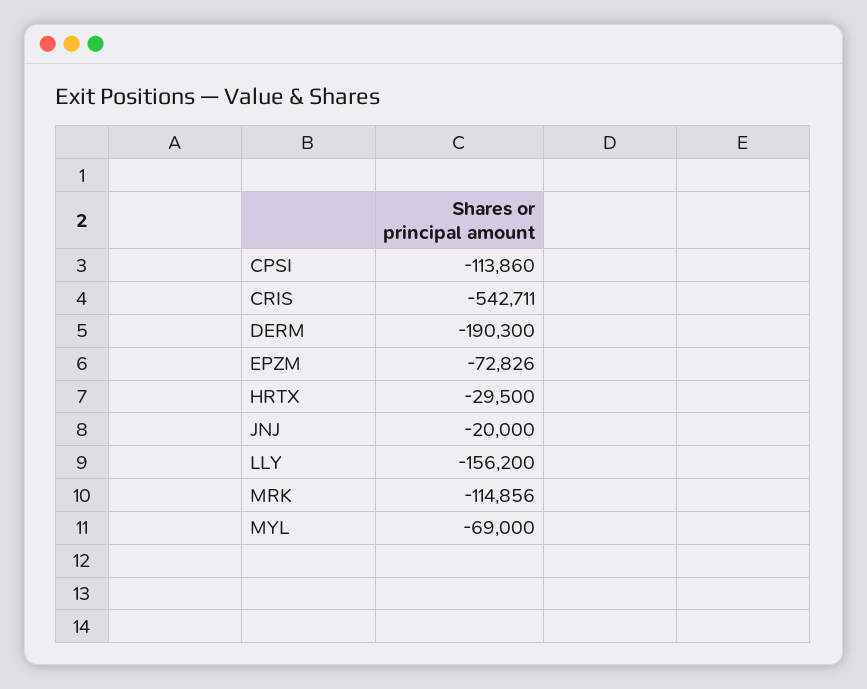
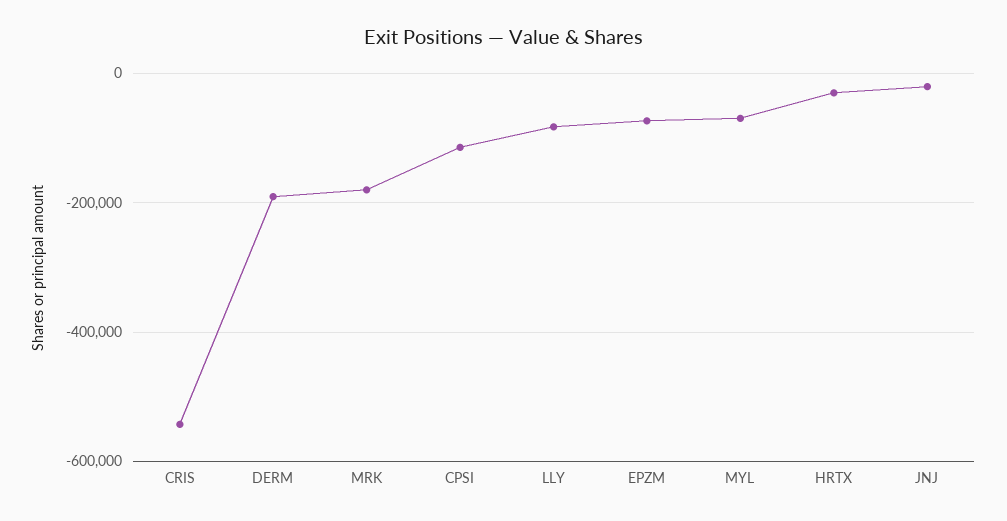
  {
    "CPSI": -113860,
    "CRIS": -542711,
    "DERM": -190300,
    "EPZM": -72826,
    "HRTX": -29500,
    "JNJ": -20000,
-   "LLY": -156200,
+   "LLY": -80000,
-   "MRK": -114856,
+   "MRK": -180000,
    "MYL": -69000
  }

